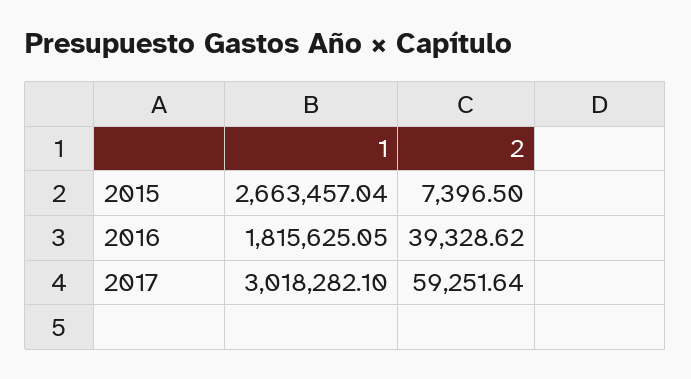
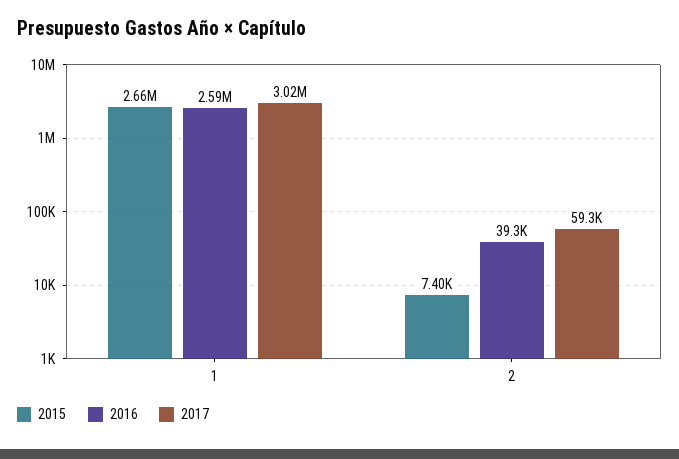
  {
    "2015": {
      "1": 2663457.04,
      "2": 7396.5
    },
    "2016": {
-     "1": 1815625.05,
+     "1": 2590000,
      "2": 39328.62
    },
    "2017": {
      "1": 3018282.1,
      "2": 59251.64
    }
  }

